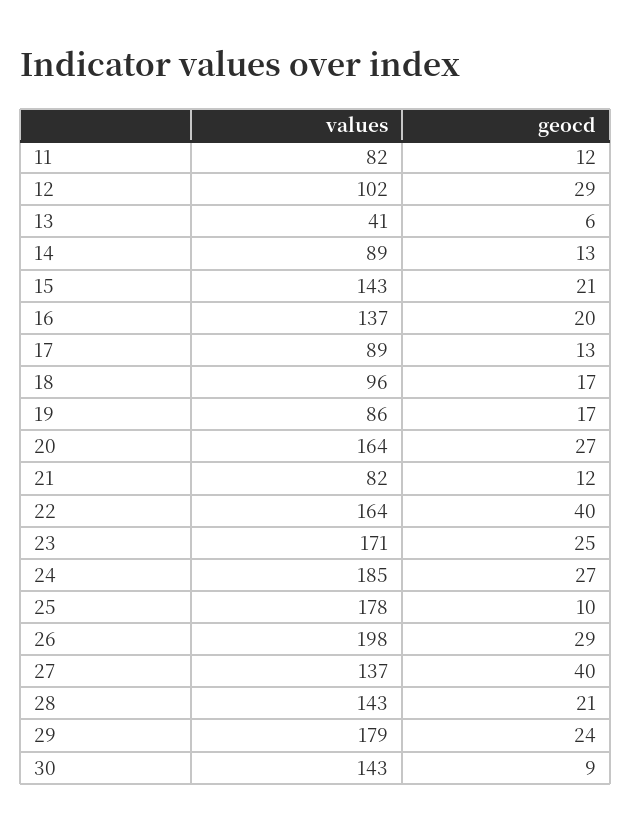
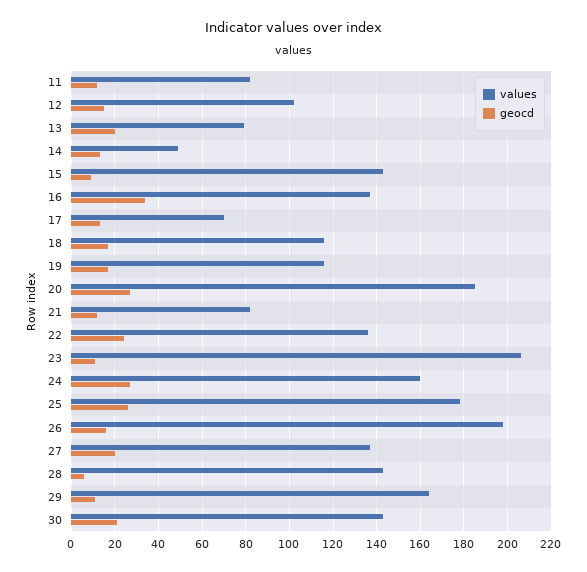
  {
    "values": {
      "11": 82,
      "12": 102,
-     "13": 41,
+     "13": 80,
-     "14": 89,
+     "14": 50,
      "15": 143,
      "16": 137,
-     "17": 89,
+     "17": 70,
-     "18": 96,
+     "18": 115,
-     "19": 86,
+     "19": 115,
-     "20": 164,
+     "20": 185,
      "21": 82,
-     "22": 164,
+     "22": 135,
-     "23": 171,
+     "23": 205,
-     "24": 185,
+     "24": 160,
      "25": 178,
      "26": 198,
      "27": 137,
      "28": 143,
-     "29": 179,
+     "29": 165,
      "30": 143
    },
    "geocd": {
      "11": 12,
-     "12": 29,
+     "12": 15,
-     "13": 6,
+     "13": 20,
      "14": 13,
-     "15": 21,
+     "15": 10,
-     "16": 20,
+     "16": 35,
      "17": 13,
      "18": 17,
      "19": 17,
      "20": 27,
      "21": 12,
-     "22": 40,
+     "22": 25,
-     "23": 25,
+     "23": 10,
      "24": 27,
-     "25": 10,
+     "25": 25,
-     "26": 29,
+     "26": 15,
-     "27": 40,
+     "27": 20,
-     "28": 21,
+     "28": 5,
-     "29": 24,
+     "29": 10,
-     "30": 9
+     "30": 20
    }
  }

